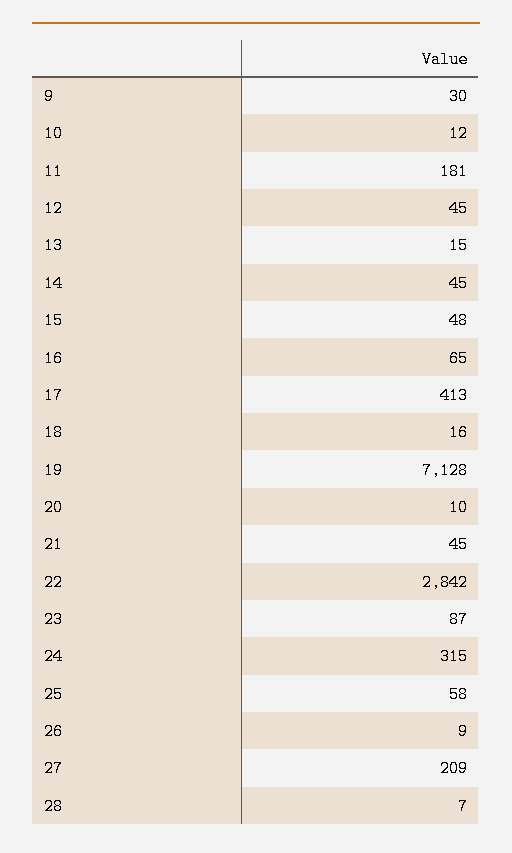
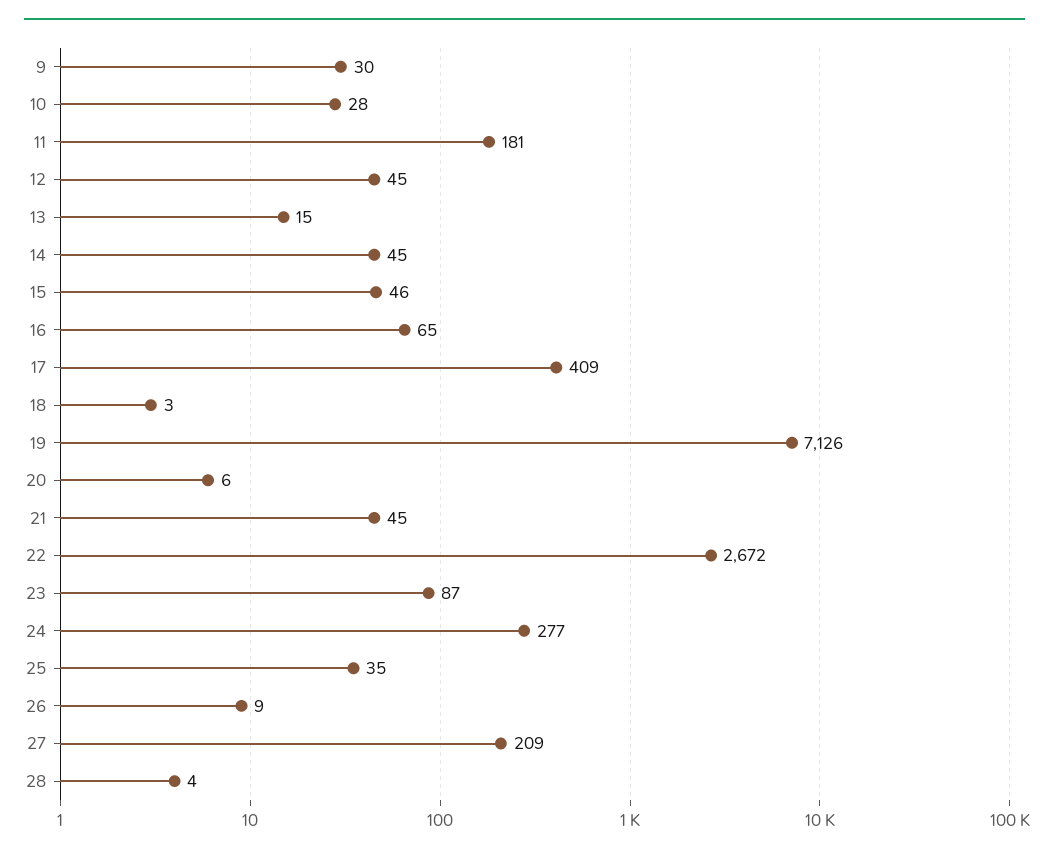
  {
    "9": 30,
-   "10": 12,
+   "10": 28,
    "11": 181,
    "12": 45,
    "13": 15,
    "14": 45,
-   "15": 48,
+   "15": 46,
    "16": 65,
-   "17": 413,
+   "17": 409,
-   "18": 16,
+   "18": 3,
-   "19": 7128,
+   "19": 7126,
-   "20": 10,
+   "20": 6,
    "21": 45,
-   "22": 2842,
+   "22": 2672,
    "23": 87,
-   "24": 315,
+   "24": 277,
-   "25": 58,
+   "25": 35,
    "26": 9,
    "27": 209,
-   "28": 7
+   "28": 4
  }

